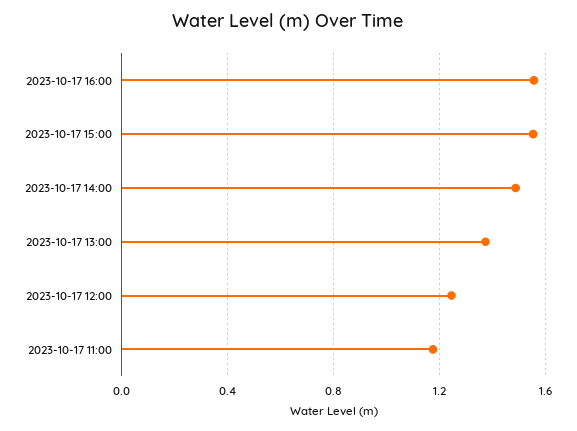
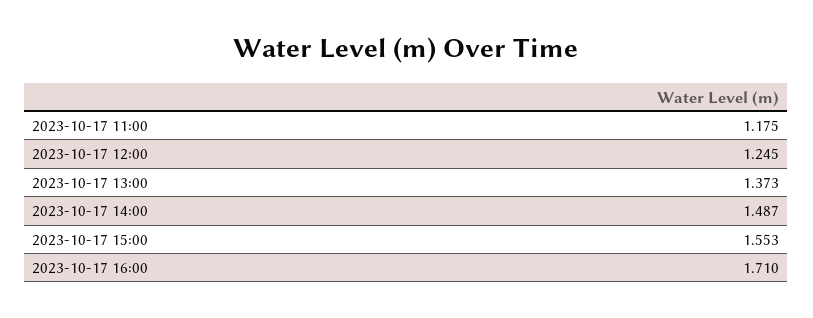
  {
-   "2023-10-17 16:00": 1.55,
+   "2023-10-17 16:00": 1.71,
    "2023-10-17 15:00": 1.553,
    "2023-10-17 14:00": 1.487,
    "2023-10-17 13:00": 1.373,
    "2023-10-17 12:00": 1.245,
    "2023-10-17 11:00": 1.175
  }

